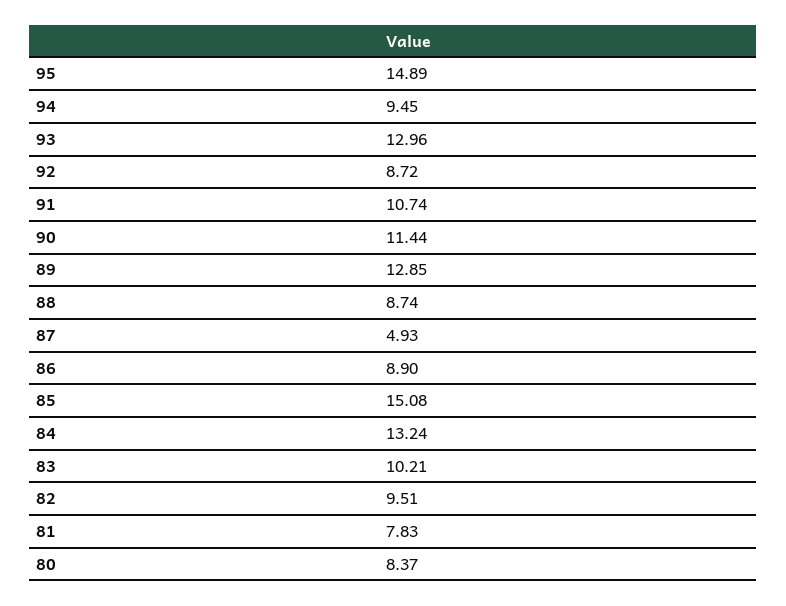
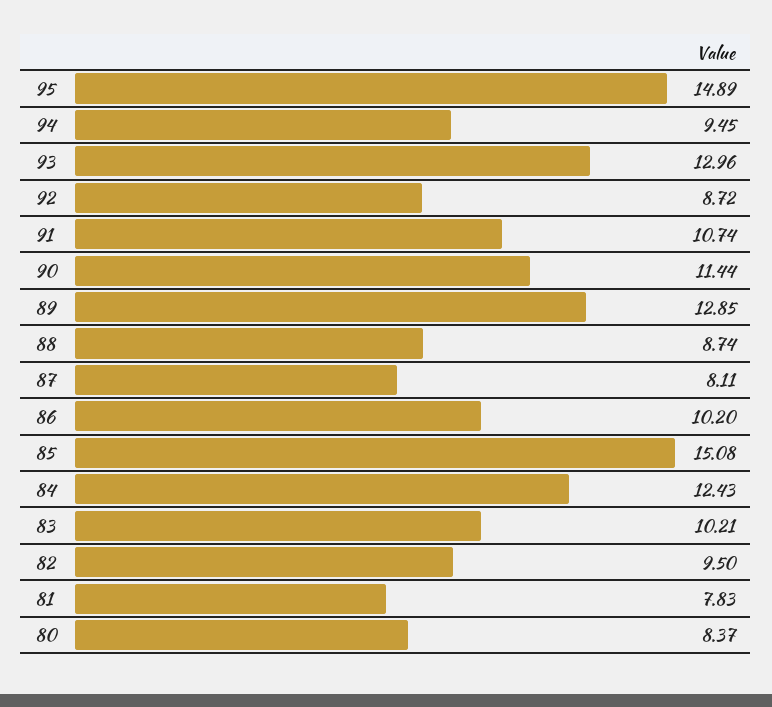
  {
    "95": 14.89,
    "94": 9.45,
    "93": 12.96,
    "92": 8.72,
    "91": 10.74,
    "90": 11.44,
    "89": 12.85,
    "88": 8.74,
-   "87": 4.93,
+   "87": 8.11,
-   "86": 8.9,
+   "86": 10.2,
    "85": 15.08,
-   "84": 13.24,
+   "84": 12.43,
    "83": 10.21,
-   "82": 9.51,
+   "82": 9.5,
    "81": 7.83,
    "80": 8.37
  }

